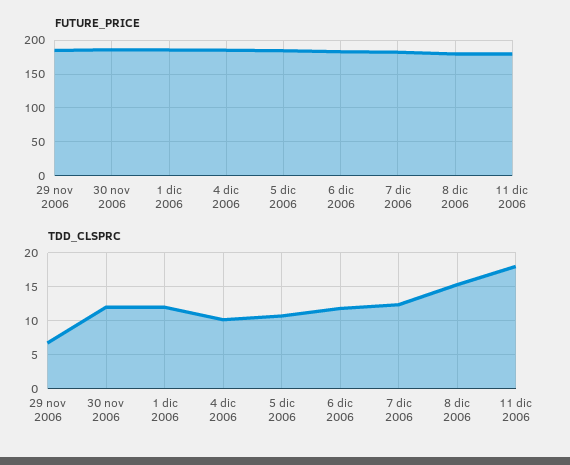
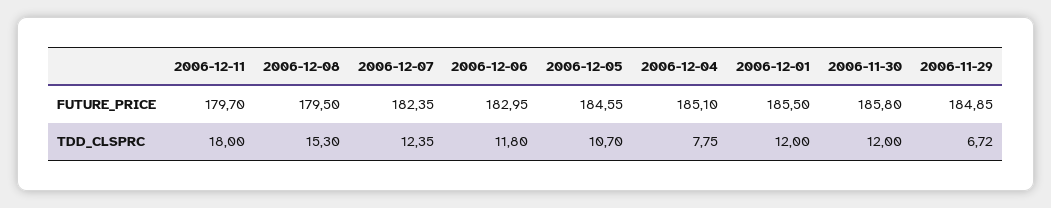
  {
    "FUTURE_PRICE": {
      "29 nov 2006": 184.85,
      "30 nov 2006": 185.8,
      "1 dic 2006": 185.5,
      "4 dic 2006": 185.1,
      "5 dic 2006": 184.55,
      "6 dic 2006": 182.95,
      "7 dic 2006": 182.35,
      "8 dic 2006": 179.5,
      "11 dic 2006": 179.7
    },
    "TDD_CLSPRC": {
      "29 nov 2006": 6.72,
      "30 nov 2006": 12,
      "1 dic 2006": 12,
-     "4 dic 2006": 10,
+     "4 dic 2006": 7.75,
      "5 dic 2006": 10.7,
      "6 dic 2006": 11.8,
      "7 dic 2006": 12.35,
      "8 dic 2006": 15.3,
      "11 dic 2006": 18
    }
  }

